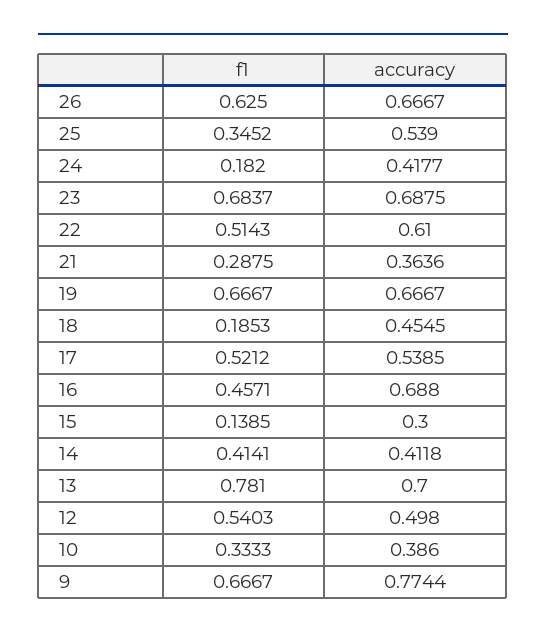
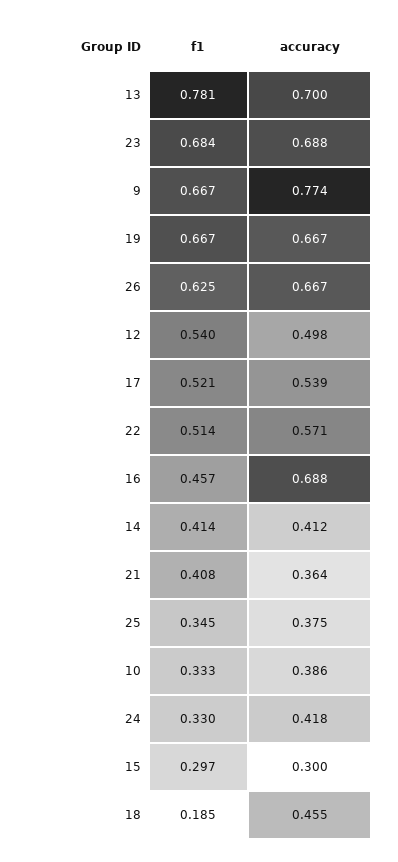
  {
    "f1": {
      "26": 0.625,
      "25": 0.3452,
-     "24": 0.182,
+     "24": 0.33,
      "23": 0.6837,
      "22": 0.5143,
-     "21": 0.2875,
+     "21": 0.408,
      "19": 0.6667,
      "18": 0.1853,
      "17": 0.5212,
      "16": 0.4571,
-     "15": 0.1385,
+     "15": 0.297,
      "14": 0.4141,
      "13": 0.781,
      "12": 0.5403,
      "10": 0.3333,
      "9": 0.6667
    },
    "accuracy": {
      "26": 0.6667,
-     "25": 0.539,
+     "25": 0.375,
      "24": 0.4177,
      "23": 0.6875,
-     "22": 0.61,
+     "22": 0.571,
      "21": 0.3636,
      "19": 0.6667,
      "18": 0.4545,
      "17": 0.5385,
      "16": 0.688,
      "15": 0.3,
      "14": 0.4118,
      "13": 0.7,
      "12": 0.498,
      "10": 0.386,
      "9": 0.7744
    }
  }

